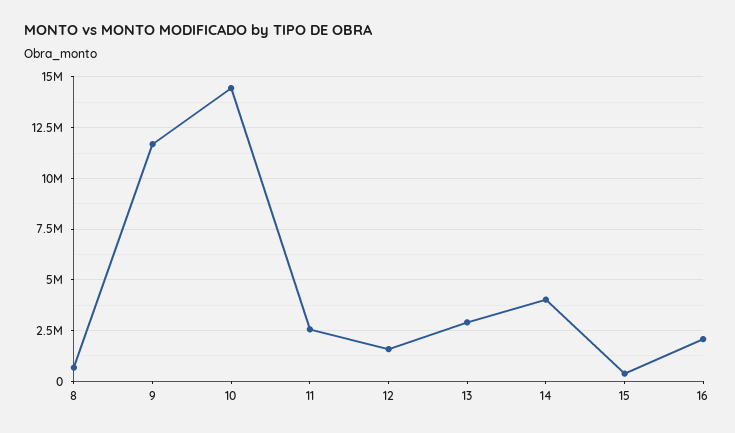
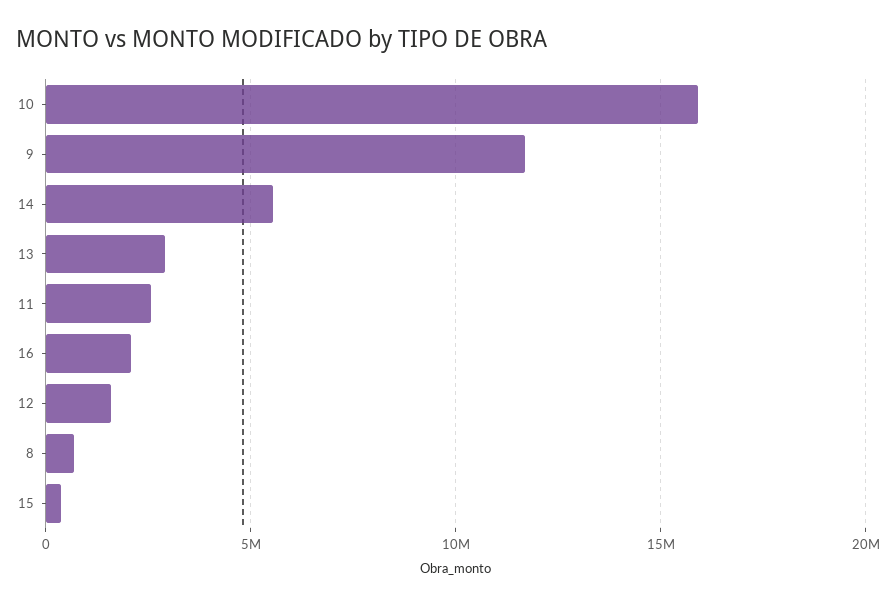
  {
    "8": 500000,
    "9": 11500000,
-   "10": 14500000,
+   "10": 16000000,
    "11": 2500000,
    "12": 1500000,
    "13": 3000000,
-   "14": 4000000,
+   "14": 5500000,
    "15": 500000,
    "16": 2000000
  }

